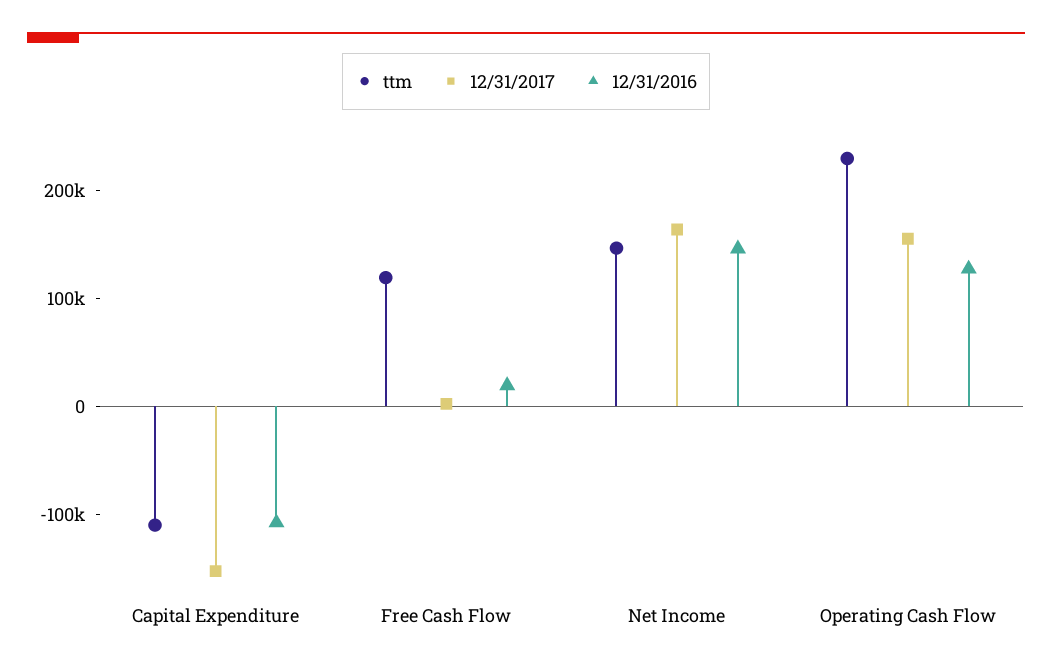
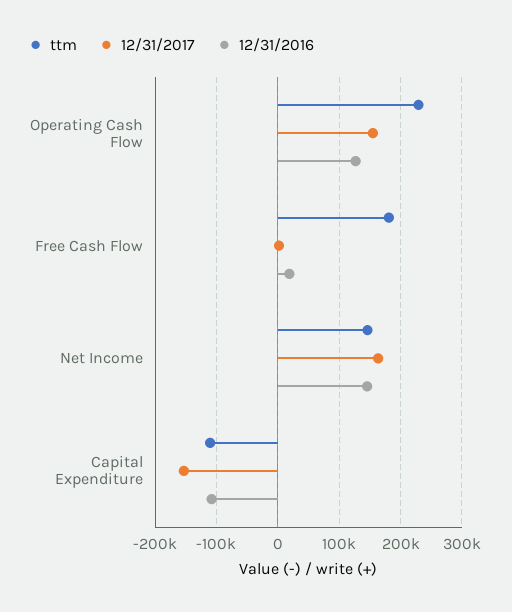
  {
    "ttm": {
      "Capital Expenditure": -110000,
-     "Free Cash Flow": 120000,
+     "Free Cash Flow": 180000,
      "Net Income": 150000,
      "Operating Cash Flow": 230000
    },
    "12/31/2017": {
      "Capital Expenditure": -150000,
      "Free Cash Flow": 0,
      "Net Income": 160000,
      "Operating Cash Flow": 150000
    },
    "12/31/2016": {
      "Capital Expenditure": -110000,
      "Free Cash Flow": 20000,
      "Net Income": 150000,
      "Operating Cash Flow": 130000
    }
  }

